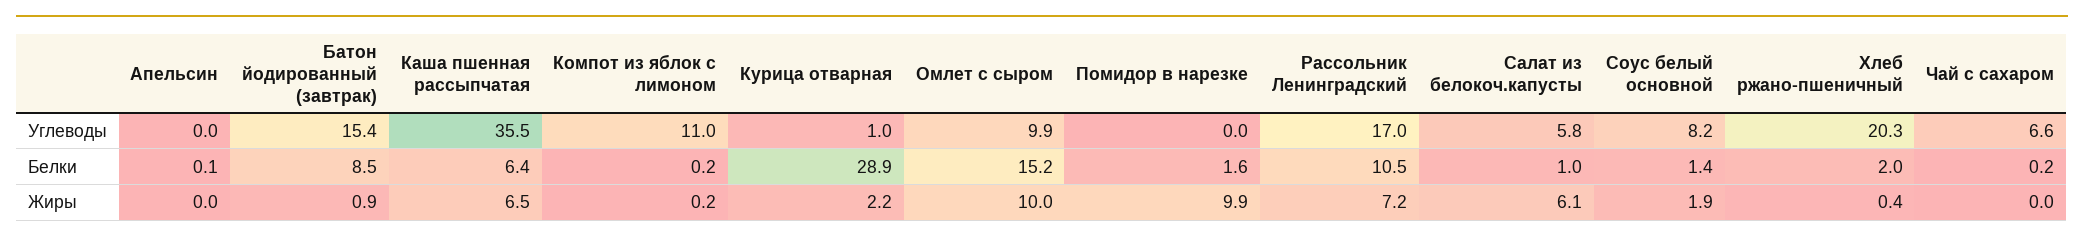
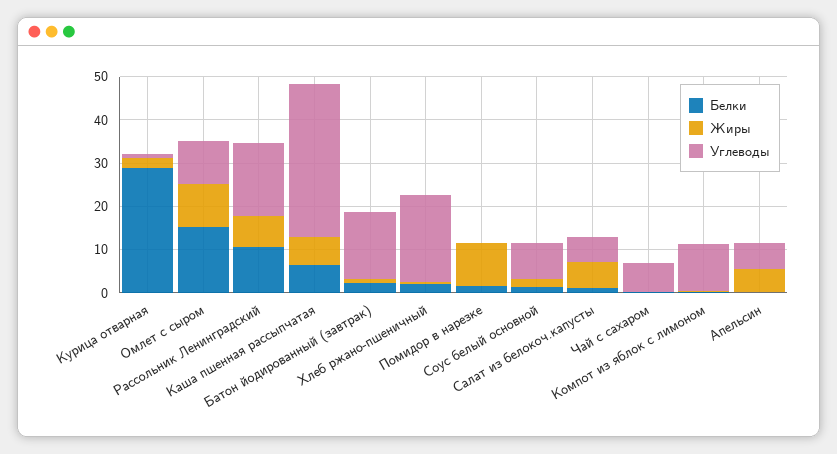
  {
    "Углеводы": {
-     "Апельсин": 0,
+     "Апельсин": 6,
      "Батон йодированный (завтрак)": 15.4,
      "Каша пшенная рассыпчатая": 35.5,
      "Компот из яблок с лимоном": 11,
      "Курица отварная": 1,
      "Омлет с сыром": 9.9,
      "Помидор в нарезке": 0,
      "Рассольник Ленинградский": 17,
      "Салат из белокоч.капусты": 5.8,
      "Соус белый основной": 8.2,
      "Хлеб ржано-пшеничный": 20.3,
      "Чай с сахаром": 6.6
    },
    "Белки": {
      "Апельсин": 0.1,
-     "Батон йодированный (завтрак)": 8.5,
+     "Батон йодированный (завтрак)": 2,
      "Каша пшенная рассыпчатая": 6.4,
      "Компот из яблок с лимоном": 0.2,
      "Курица отварная": 28.9,
      "Омлет с сыром": 15.2,
      "Помидор в нарезке": 1.6,
      "Рассольник Ленинградский": 10.5,
      "Салат из белокоч.капусты": 1,
      "Соус белый основной": 1.4,
      "Хлеб ржано-пшеничный": 2,
      "Чай с сахаром": 0.2
    },
    "Жиры": {
-     "Апельсин": 0,
+     "Апельсин": 6,
      "Батон йодированный (завтрак)": 0.9,
      "Каша пшенная рассыпчатая": 6.5,
      "Компот из яблок с лимоном": 0.2,
      "Курица отварная": 2.2,
      "Омлет с сыром": 10,
      "Помидор в нарезке": 9.9,
      "Рассольник Ленинградский": 7.2,
      "Салат из белокоч.капусты": 6.1,
      "Соус белый основной": 1.9,
      "Хлеб ржано-пшеничный": 0.4,
      "Чай с сахаром": 0
    }
  }

